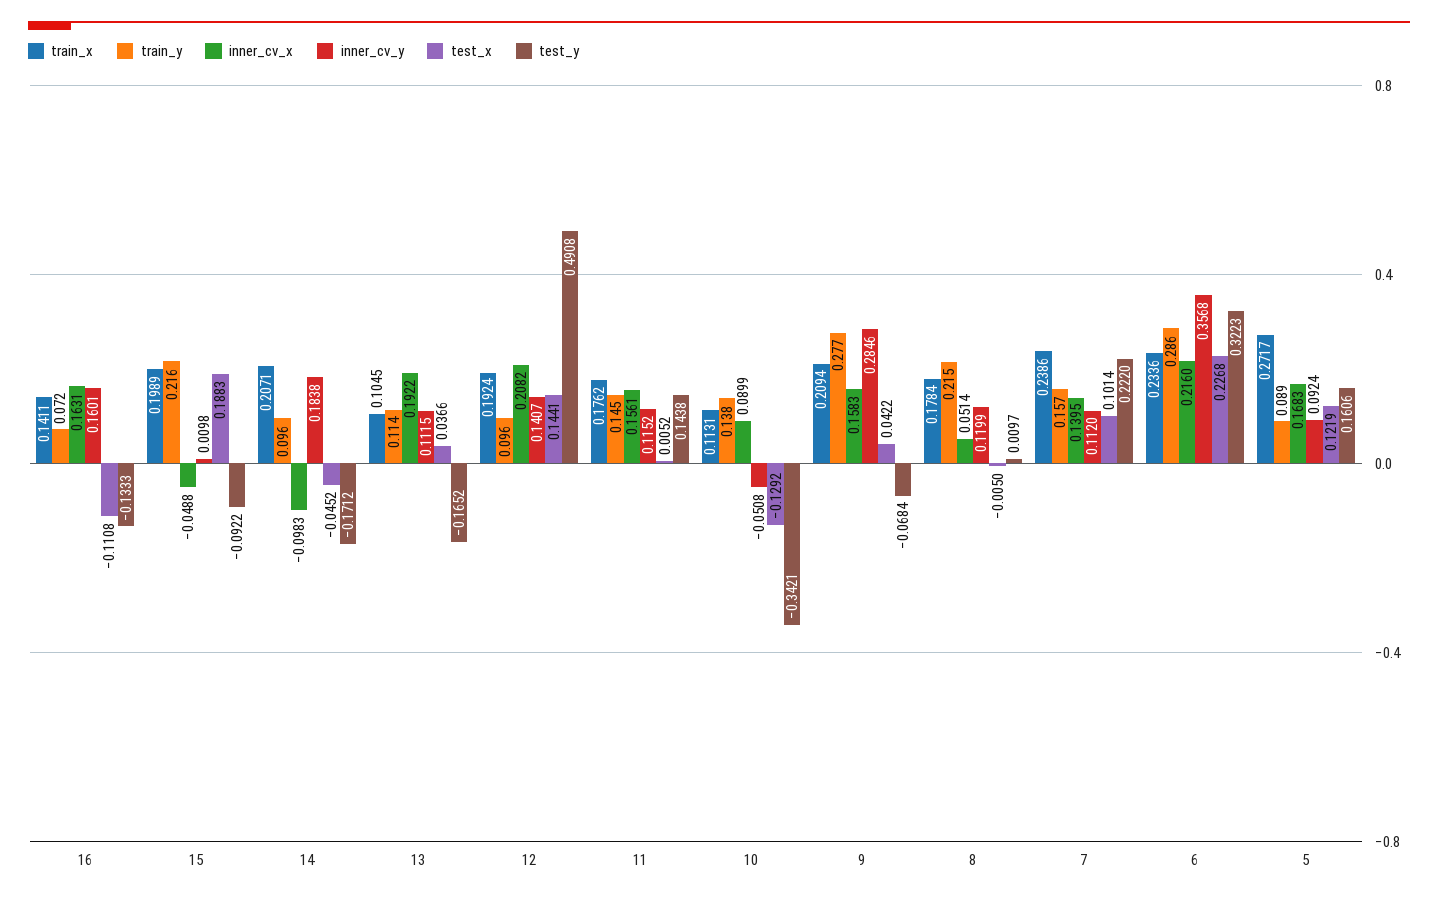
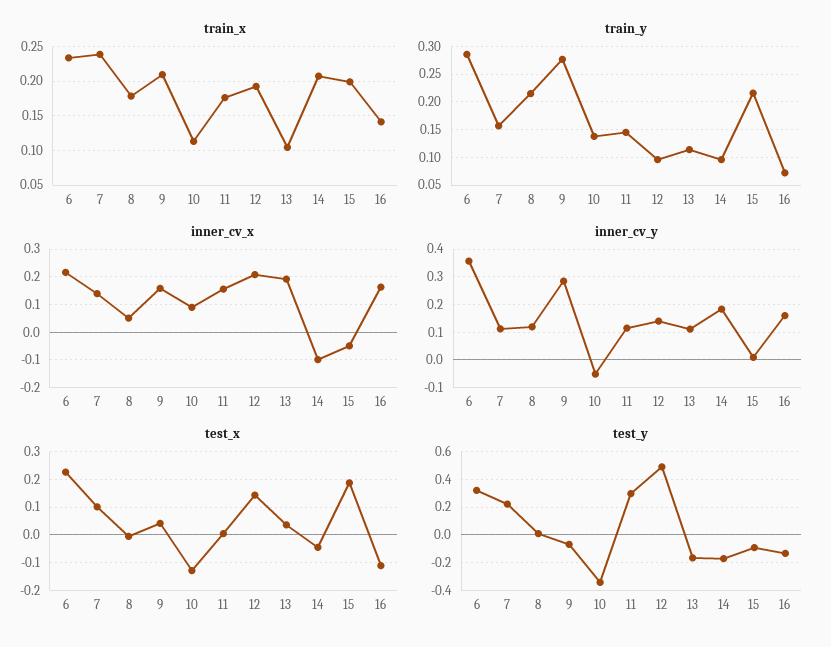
  {
    "train_x": {
      "16": 0.1411,
      "15": 0.1989,
      "14": 0.2071,
      "13": 0.1045,
      "12": 0.1924,
      "11": 0.1762,
      "10": 0.1131,
      "9": 0.2094,
      "8": 0.1784,
      "7": 0.2386,
-     "6": 0.2336,
+     "6": 0.2336
-     "5": 0.2717
    },
    "train_y": {
      "16": 0.072,
      "15": 0.216,
      "14": 0.096,
      "13": 0.114,
      "12": 0.096,
      "11": 0.145,
      "10": 0.138,
      "9": 0.277,
      "8": 0.215,
      "7": 0.157,
-     "6": 0.286,
+     "6": 0.286
-     "5": 0.089
    },
    "inner_cv_x": {
      "16": 0.1631,
      "15": -0.0488,
      "14": -0.0983,
      "13": 0.1922,
      "12": 0.2082,
      "11": 0.1561,
      "10": 0.0899,
      "9": 0.1583,
      "8": 0.0514,
      "7": 0.1395,
-     "6": 0.216,
+     "6": 0.216
-     "5": 0.1683
    },
    "inner_cv_y": {
      "16": 0.1601,
      "15": 0.0098,
      "14": 0.1838,
      "13": 0.1115,
      "12": 0.1407,
      "11": 0.1152,
      "10": -0.0508,
      "9": 0.2846,
      "8": 0.1199,
      "7": 0.112,
-     "6": 0.3568,
+     "6": 0.3568
-     "5": 0.0924
    },
    "test_x": {
      "16": -0.1108,
      "15": 0.1883,
      "14": -0.0452,
      "13": 0.0366,
      "12": 0.1441,
      "11": 0.0052,
      "10": -0.1292,
      "9": 0.0422,
      "8": -0.005,
      "7": 0.1014,
-     "6": 0.2268,
+     "6": 0.2268
-     "5": 0.1219
    },
    "test_y": {
      "16": -0.1333,
      "15": -0.0922,
      "14": -0.1712,
      "13": -0.1652,
      "12": 0.4908,
-     "11": 0.1438,
+     "11": 0.3,
      "10": -0.3421,
      "9": -0.0684,
      "8": 0.0097,
      "7": 0.222,
-     "6": 0.3223,
+     "6": 0.3223
-     "5": 0.1606
    }
  }

